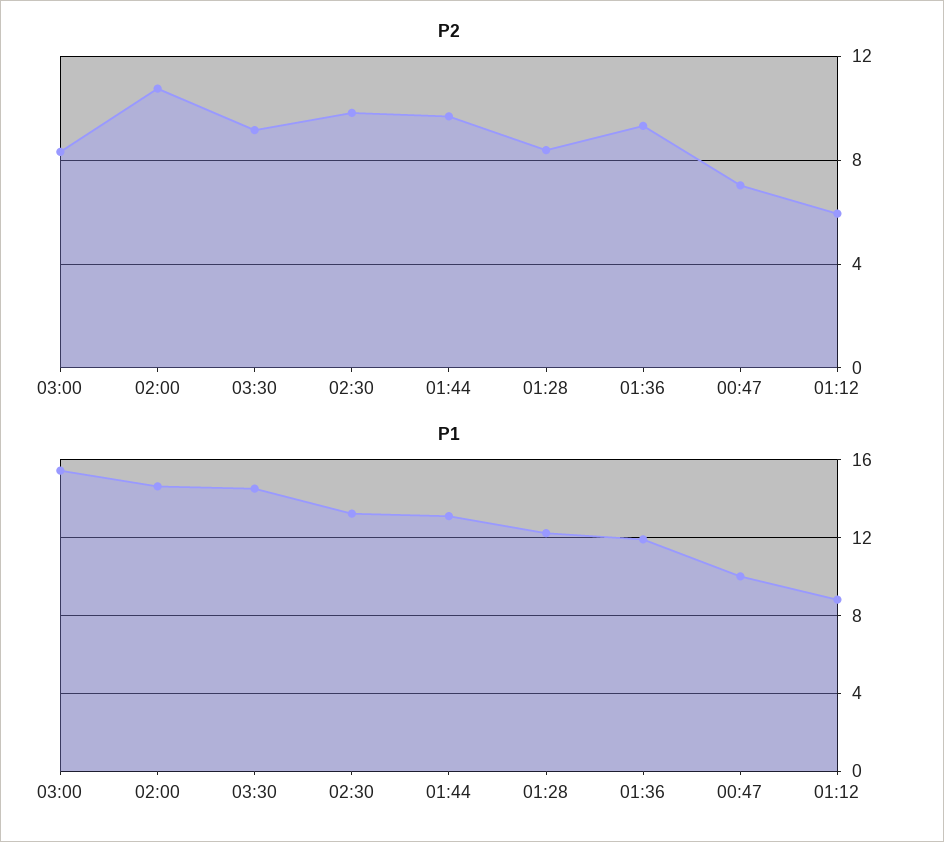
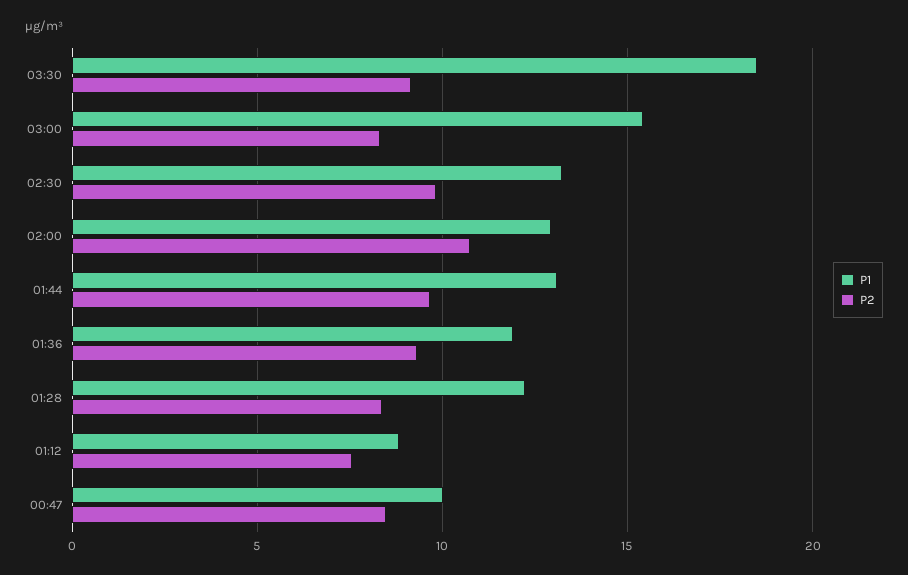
  {
    "P2": {
      "03:00": 8.5,
      "02:00": 11,
      "03:30": 9,
      "02:30": 10,
      "01:44": 9.5,
      "01:28": 8.5,
      "01:36": 9.5,
-     "00:47": 7,
+     "00:47": 8.5,
-     "01:12": 6
+     "01:12": 7.5
    },
    "P1": {
      "03:00": 15.5,
-     "02:00": 14.5,
+     "02:00": 13,
-     "03:30": 14.5,
+     "03:30": 18.5,
      "02:30": 13,
      "01:44": 13,
      "01:28": 12,
      "01:36": 12,
      "00:47": 10,
      "01:12": 9
    }
  }

